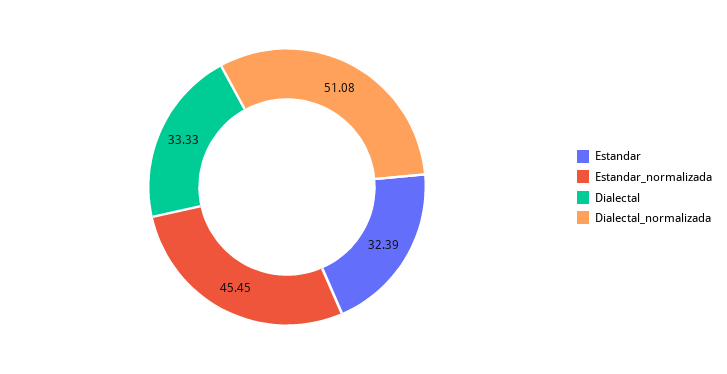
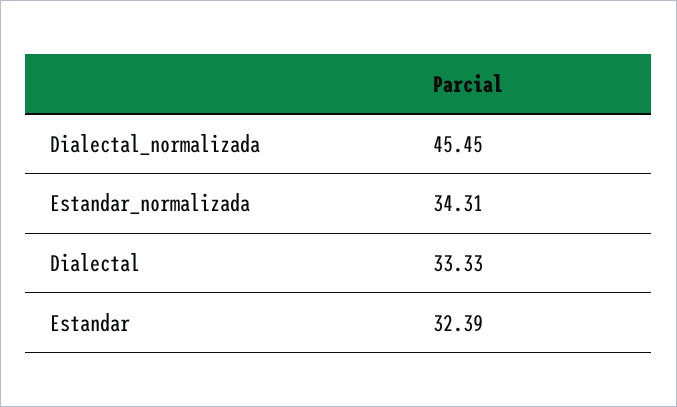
  {
    "Estandar": 32.39,
-   "Estandar_normalizada": 45.45,
+   "Estandar_normalizada": 34.31,
    "Dialectal": 33.33,
-   "Dialectal_normalizada": 51.08
+   "Dialectal_normalizada": 45.45
  }

